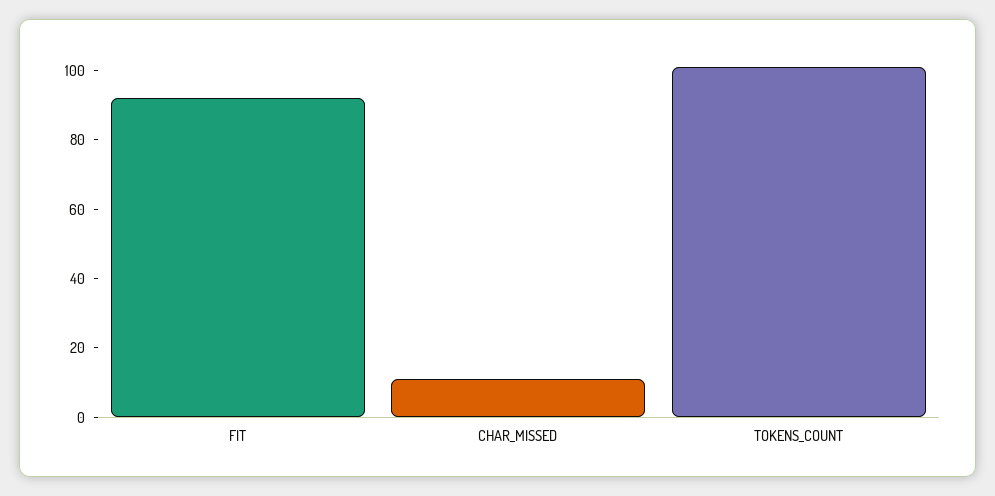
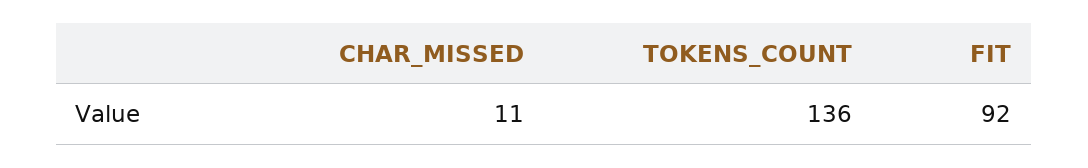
  {
    "FIT": 92,
    "CHAR_MISSED": 11,
-   "TOKENS_COUNT": 100
+   "TOKENS_COUNT": 136
  }

